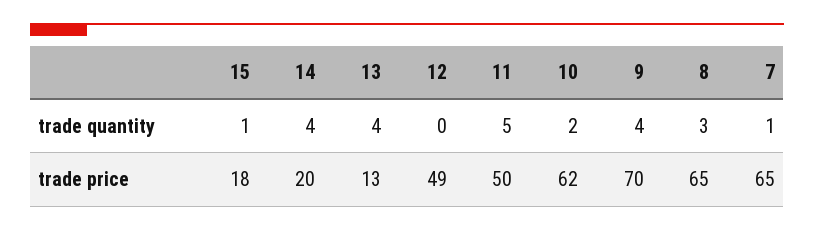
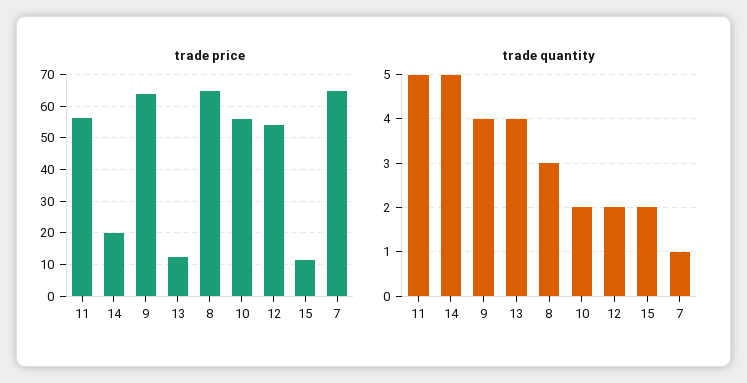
  {
    "trade quantity": {
-     "15": 1,
+     "15": 2,
-     "14": 4,
+     "14": 5,
      "13": 4,
-     "12": 0,
+     "12": 2,
      "11": 5,
      "10": 2,
      "9": 4,
      "8": 3,
      "7": 1
    },
    "trade price": {
-     "15": 18,
+     "15": 12,
      "14": 20,
      "13": 13,
-     "12": 49,
+     "12": 54,
-     "11": 50,
+     "11": 56,
-     "10": 62,
+     "10": 56,
-     "9": 70,
+     "9": 64,
      "8": 65,
      "7": 65
    }
  }

